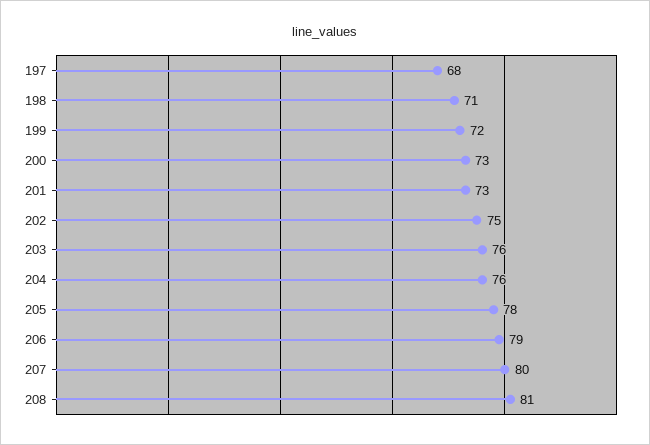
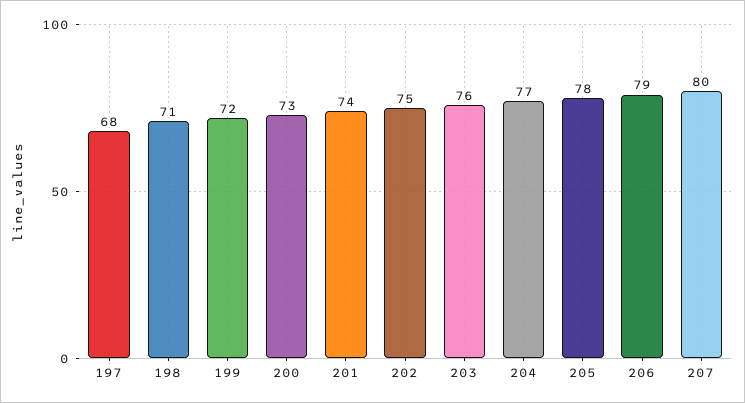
  {
    "197": 68,
    "198": 71,
    "199": 72,
    "200": 73,
-   "201": 73,
+   "201": 74,
    "202": 75,
    "203": 76,
-   "204": 76,
+   "204": 77,
    "205": 78,
    "206": 79,
-   "207": 80,
+   "207": 80
-   "208": 81
  }

